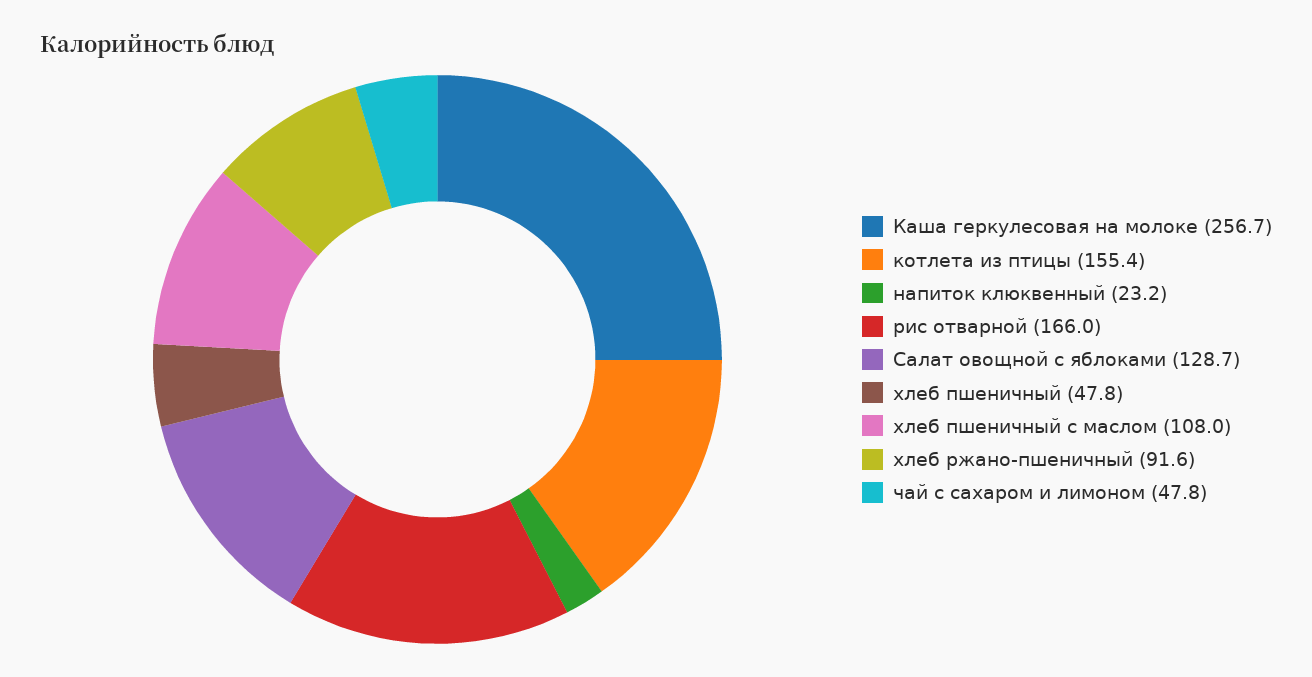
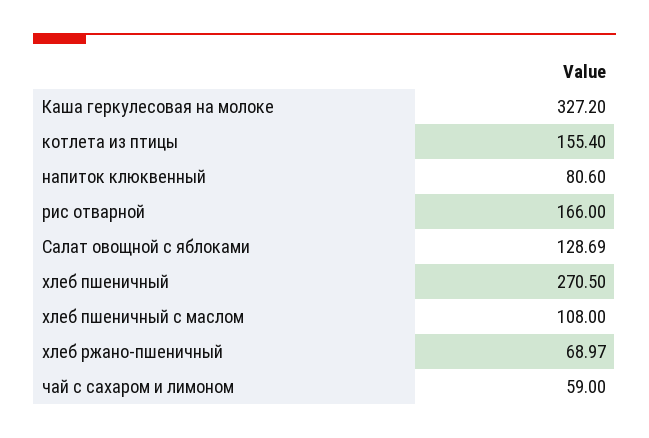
  {
-   "Каша геркулесовая на молоке": 256.7,
+   "Каша геркулесовая на молоке": 327.2,
    "котлета из птицы": 155.4,
-   "напиток клюквенный": 23.2,
+   "напиток клюквенный": 80.6,
    "рис отварной": 166,
    "Салат овощной с яблоками": 128.69,
-   "хлеб пшеничный": 47.8,
+   "хлеб пшеничный": 270.5,
    "хлеб пшеничный с маслом": 108,
-   "хлеб ржано-пшеничный": 91.6,
+   "хлеб ржано-пшеничный": 68.97,
-   "чай с сахаром и лимоном": 47.8
+   "чай с сахаром и лимоном": 59
  }

